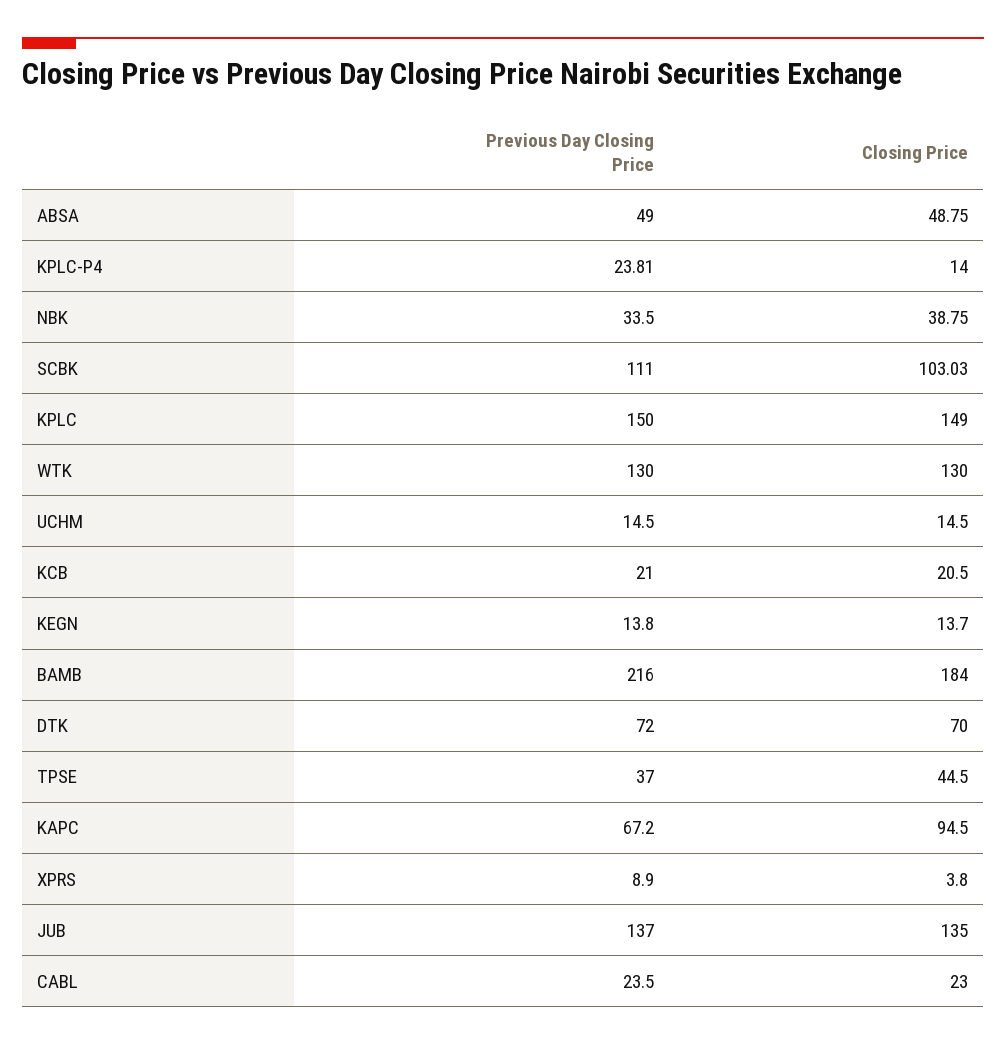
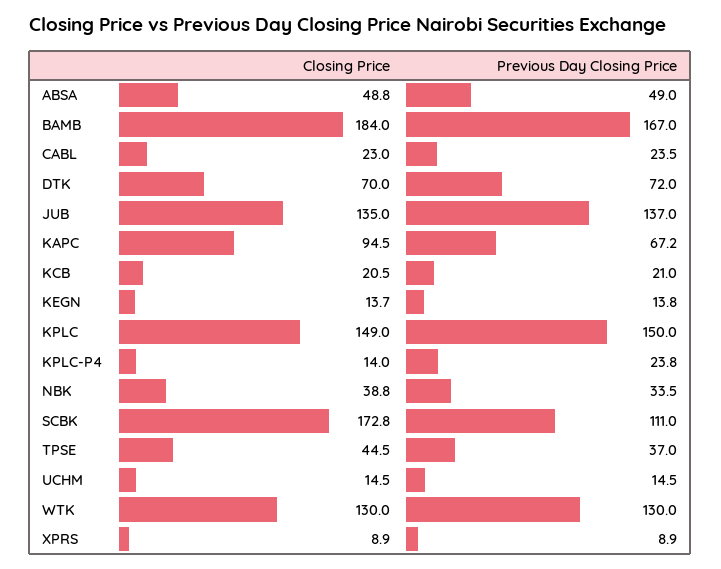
  {
    "Previous Day Closing Price": {
      "ABSA": 49,
      "KPLC-P4": 23.81,
      "NBK": 33.5,
      "SCBK": 111,
      "KPLC": 150,
      "WTK": 130,
      "UCHM": 14.5,
      "KCB": 21,
      "KEGN": 13.8,
-     "BAMB": 216,
+     "BAMB": 167,
      "DTK": 72,
      "TPSE": 37,
      "KAPC": 67.2,
      "XPRS": 8.9,
      "JUB": 137,
      "CABL": 23.5
    },
    "Closing Price": {
      "ABSA": 48.75,
      "KPLC-P4": 14,
      "NBK": 38.75,
-     "SCBK": 103.03,
+     "SCBK": 172.8,
      "KPLC": 149,
      "WTK": 130,
      "UCHM": 14.5,
      "KCB": 20.5,
      "KEGN": 13.7,
      "BAMB": 184,
      "DTK": 70,
      "TPSE": 44.5,
      "KAPC": 94.5,
-     "XPRS": 3.8,
+     "XPRS": 8.9,
      "JUB": 135,
      "CABL": 23
    }
  }

